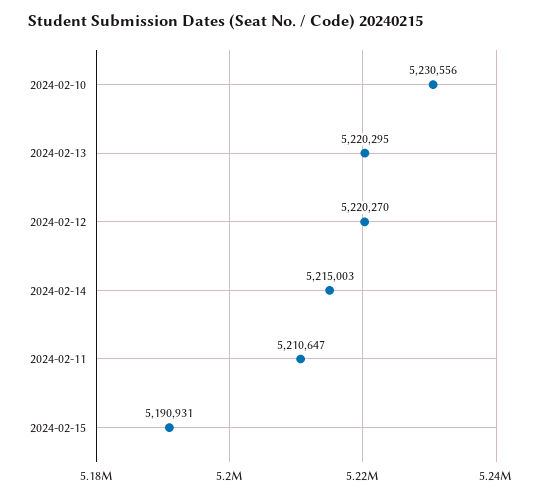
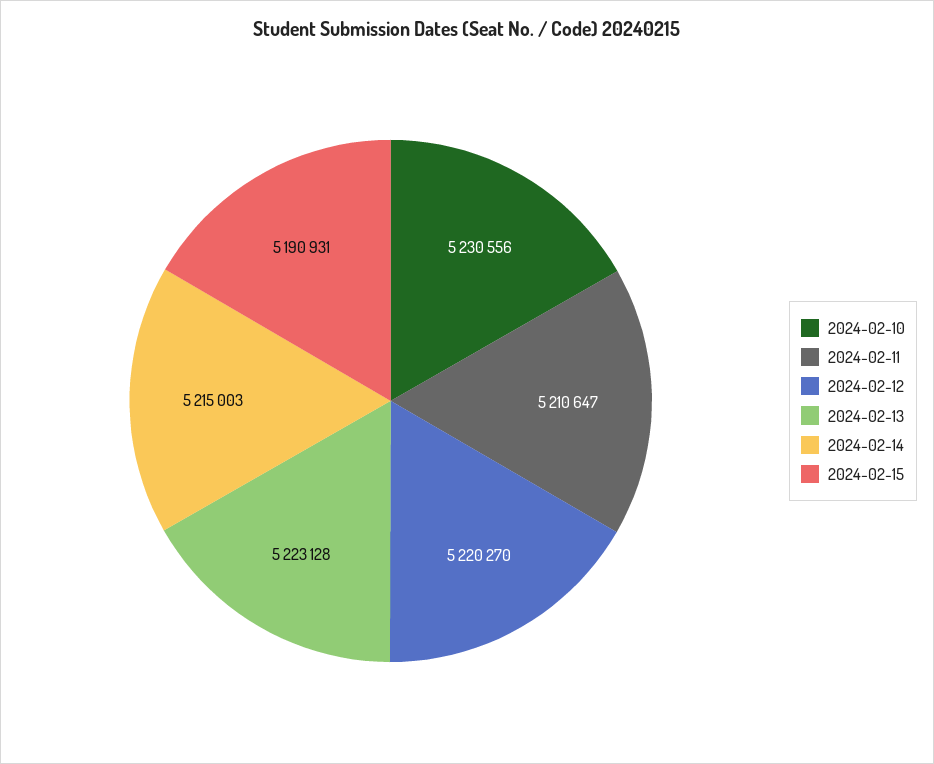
  {
    "2024-02-10": 5230556,
-   "2024-02-13": 5220295,
+   "2024-02-13": 5223128,
    "2024-02-12": 5220270,
    "2024-02-14": 5215003,
    "2024-02-11": 5210647,
    "2024-02-15": 5190931
  }

